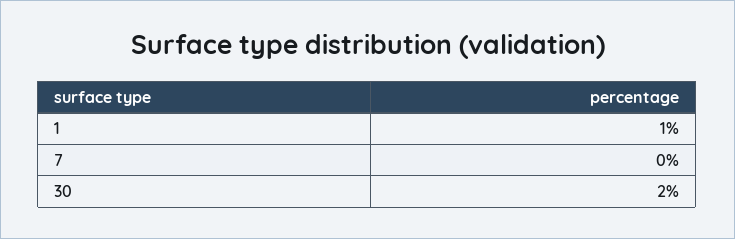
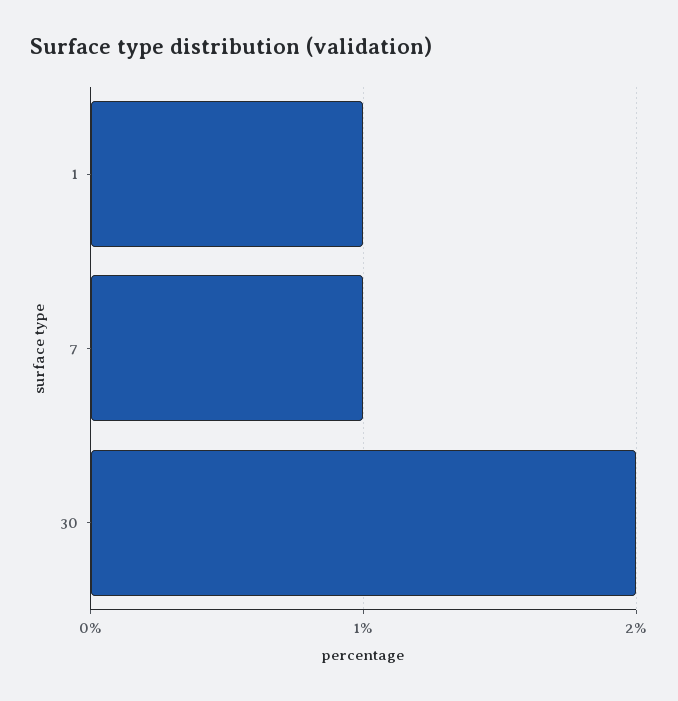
  {
    "1": 1,
-   "7": 0,
+   "7": 1,
    "30": 2
  }

